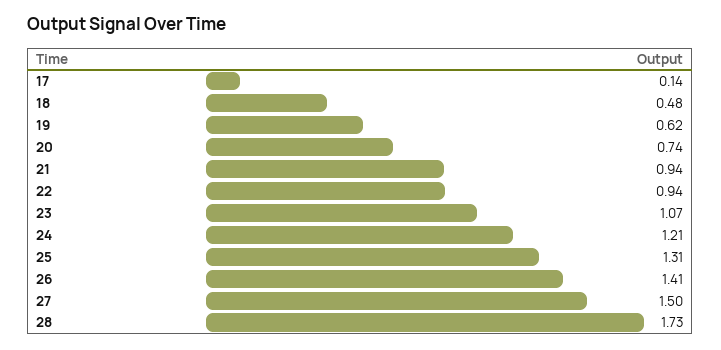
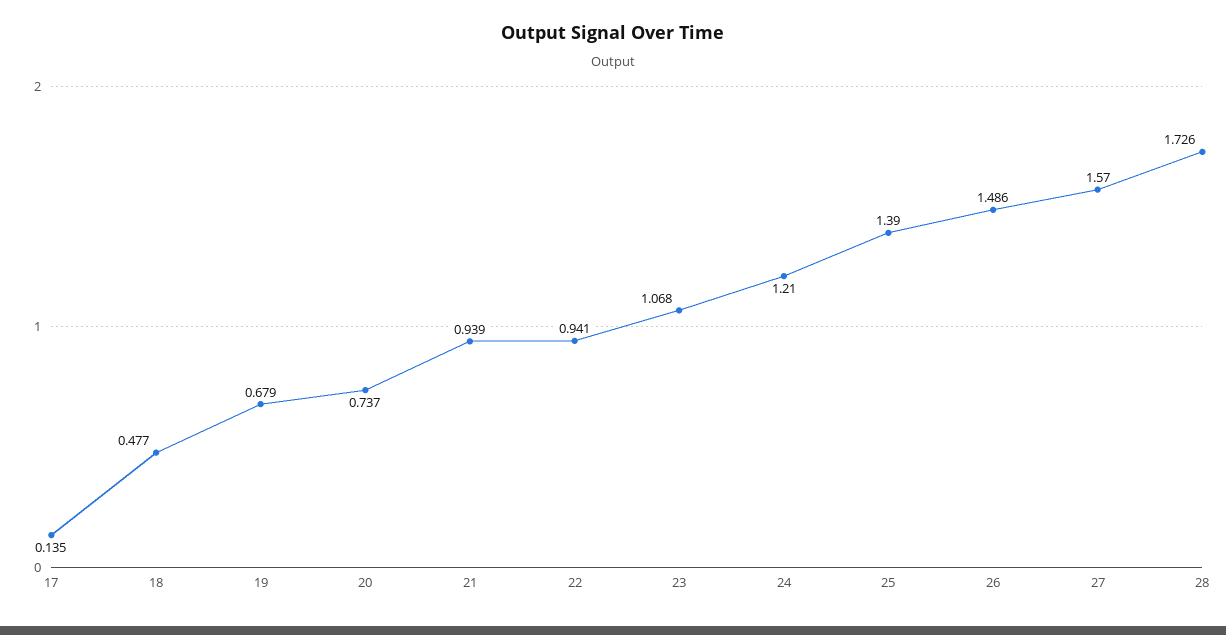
  {
    "17": 0.135,
    "18": 0.477,
-   "19": 0.62,
+   "19": 0.679,
    "20": 0.737,
    "21": 0.939,
    "22": 0.941,
    "23": 1.068,
    "24": 1.21,
-   "25": 1.31,
+   "25": 1.39,
-   "26": 1.41,
+   "26": 1.486,
-   "27": 1.5,
+   "27": 1.57,
    "28": 1.726
  }

